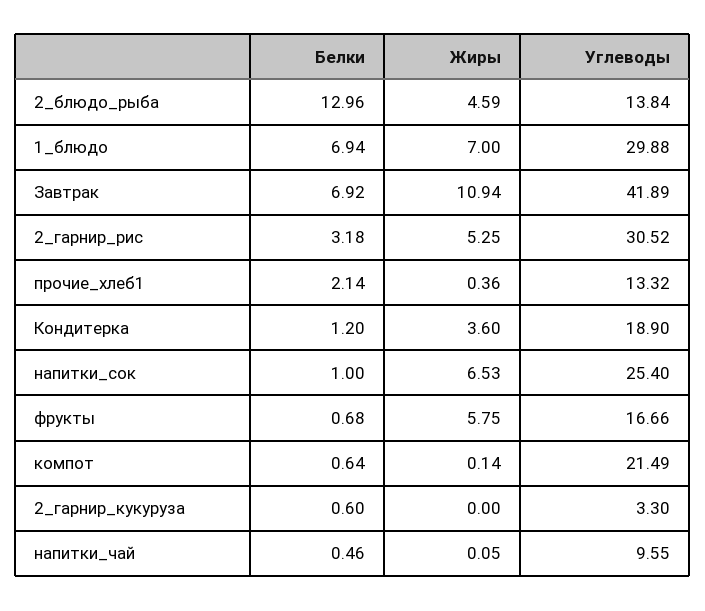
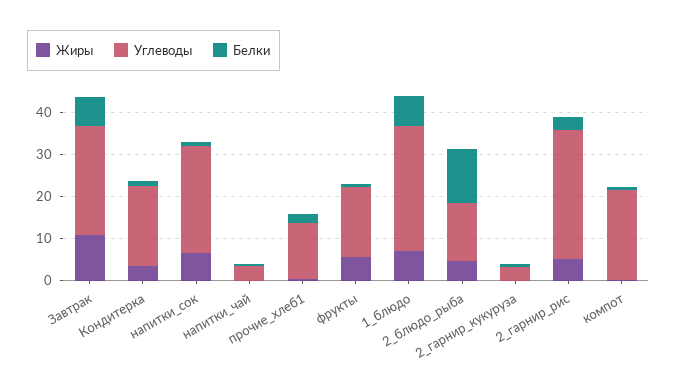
  {
    "Белки": {
      "2_блюдо_рыба": 12.96,
      "1_блюдо": 6.94,
      "Завтрак": 6.92,
      "2_гарнир_рис": 3.18,
      "прочие_хлеб1": 2.14,
      "Кондитерка": 1.2,
      "напитки_сок": 1,
      "фрукты": 0.68,
      "компот": 0.64,
      "2_гарнир_кукуруза": 0.6,
      "напитки_чай": 0.46
    },
    "Жиры": {
      "2_блюдо_рыба": 4.59,
      "1_блюдо": 7,
      "Завтрак": 10.94,
      "2_гарнир_рис": 5.25,
      "прочие_хлеб1": 0.36,
      "Кондитерка": 3.6,
      "напитки_сок": 6.53,
      "фрукты": 5.75,
      "компот": 0.14,
      "2_гарнир_кукуруза": 0,
      "напитки_чай": 0.05
    },
    "Углеводы": {
      "2_блюдо_рыба": 13.84,
      "1_блюдо": 29.88,
-     "Завтрак": 41.89,
+     "Завтрак": 26,
      "2_гарнир_рис": 30.52,
      "прочие_хлеб1": 13.32,
      "Кондитерка": 18.9,
      "напитки_сок": 25.4,
      "фрукты": 16.66,
      "компот": 21.49,
      "2_гарнир_кукуруза": 3.3,
-     "напитки_чай": 9.55
+     "напитки_чай": 4
    }
  }

